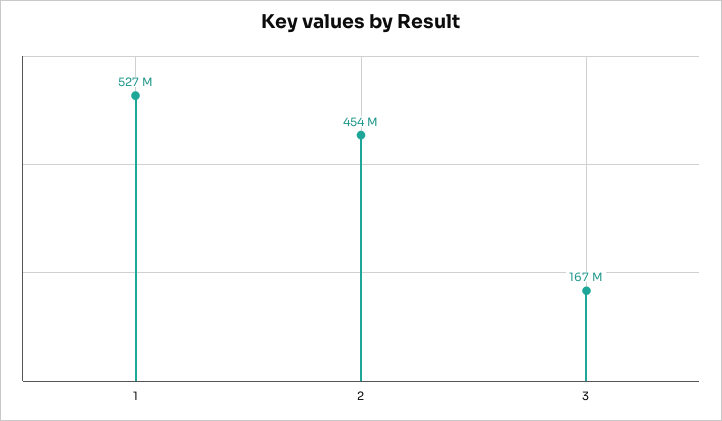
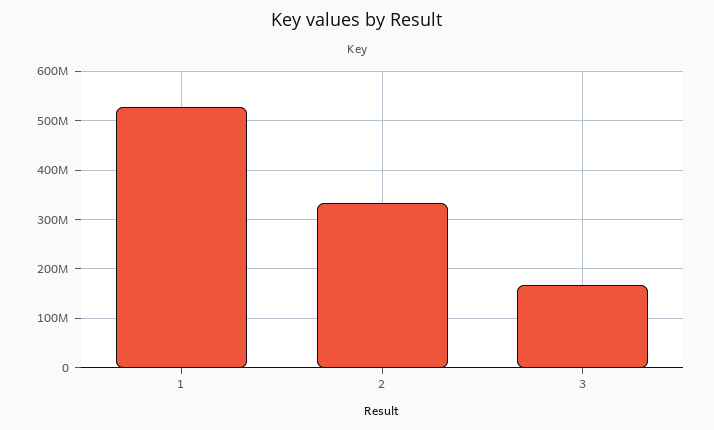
  {
    "1": 527000000,
-   "2": 454000000,
+   "2": 340000000,
    "3": 167000000
  }

